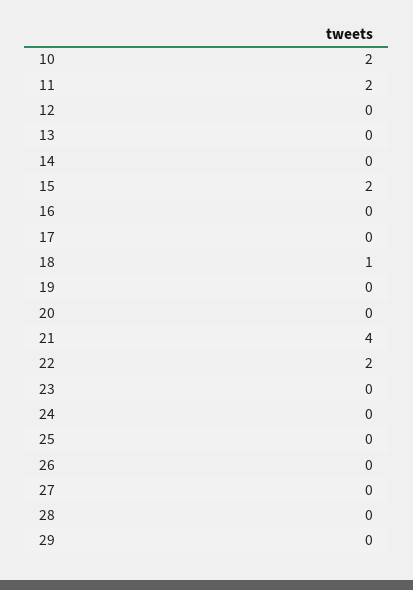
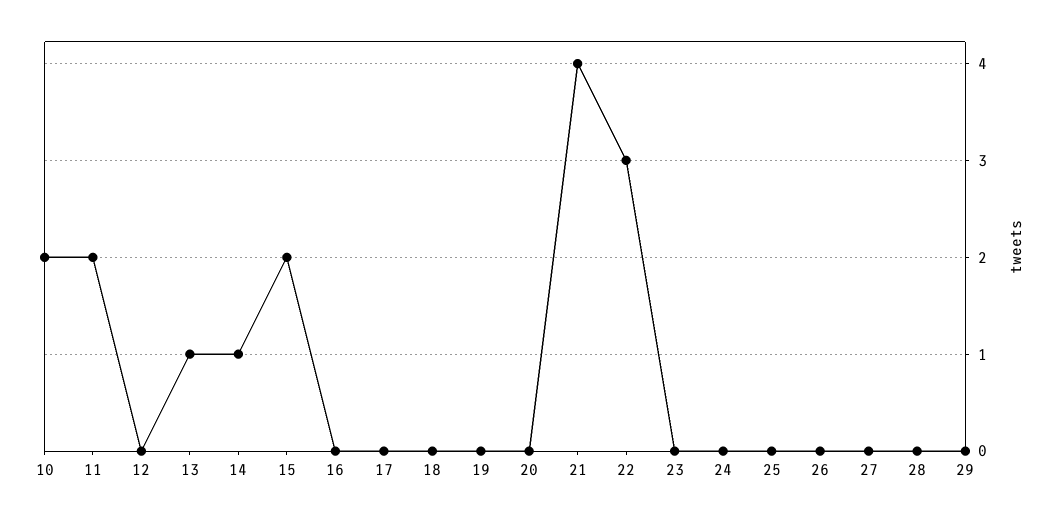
  {
    "10": 2,
    "11": 2,
    "12": 0,
-   "13": 0,
+   "13": 1,
-   "14": 0,
+   "14": 1,
    "15": 2,
    "16": 0,
    "17": 0,
-   "18": 1,
+   "18": 0,
    "19": 0,
    "20": 0,
    "21": 4,
-   "22": 2,
+   "22": 3,
    "23": 0,
    "24": 0,
    "25": 0,
    "26": 0,
    "27": 0,
    "28": 0,
    "29": 0
  }

